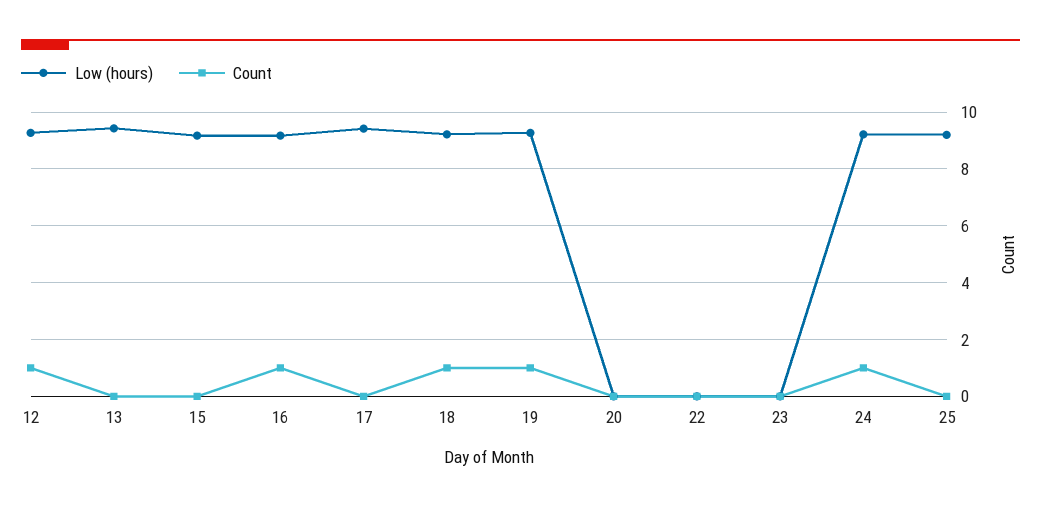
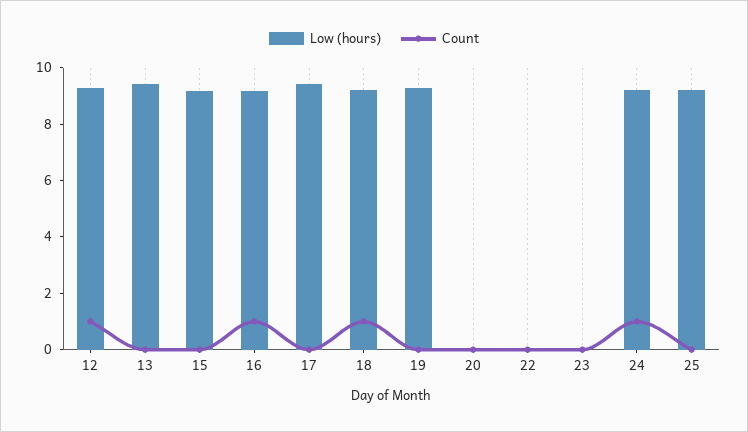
  {
    "Low (hours)": {
      "12": 9.25,
      "13": 9.5,
      "15": 9.25,
      "16": 9.25,
      "17": 9.5,
      "18": 9.25,
      "19": 9.25,
      "20": 0,
      "22": 0,
      "23": 0,
      "24": 9.25,
      "25": 9.25
    },
    "Count": {
      "12": 1,
      "13": 0,
      "15": 0,
      "16": 1,
      "17": 0,
      "18": 1,
-     "19": 1,
+     "19": 0,
      "20": 0,
      "22": 0,
      "23": 0,
      "24": 1,
      "25": 0
    }
  }

